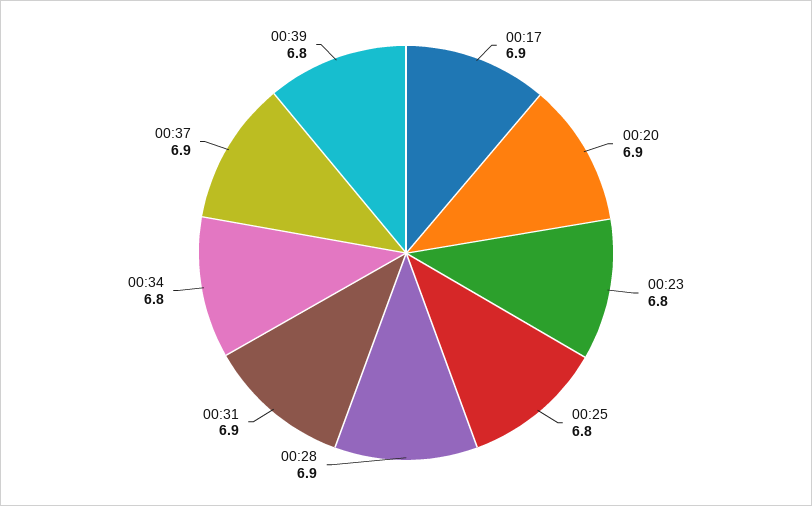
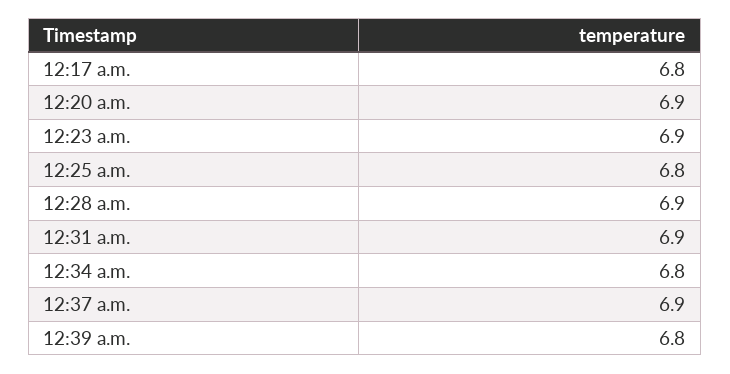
  {
-   "00:17": 6.9,
+   "00:17": 6.8,
    "00:20": 6.9,
-   "00:23": 6.8,
+   "00:23": 6.9,
    "00:25": 6.8,
    "00:28": 6.9,
    "00:31": 6.9,
    "00:34": 6.8,
    "00:37": 6.9,
    "00:39": 6.8
  }

